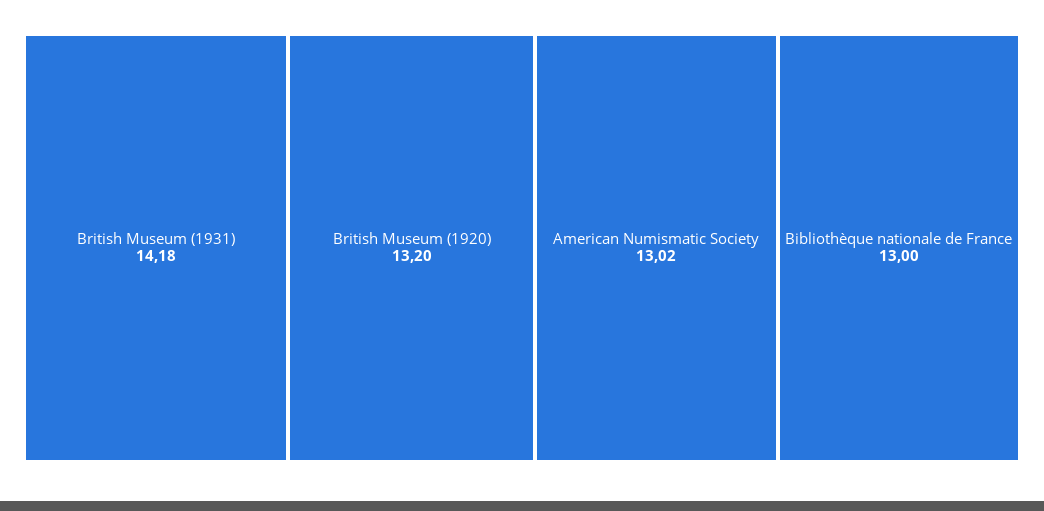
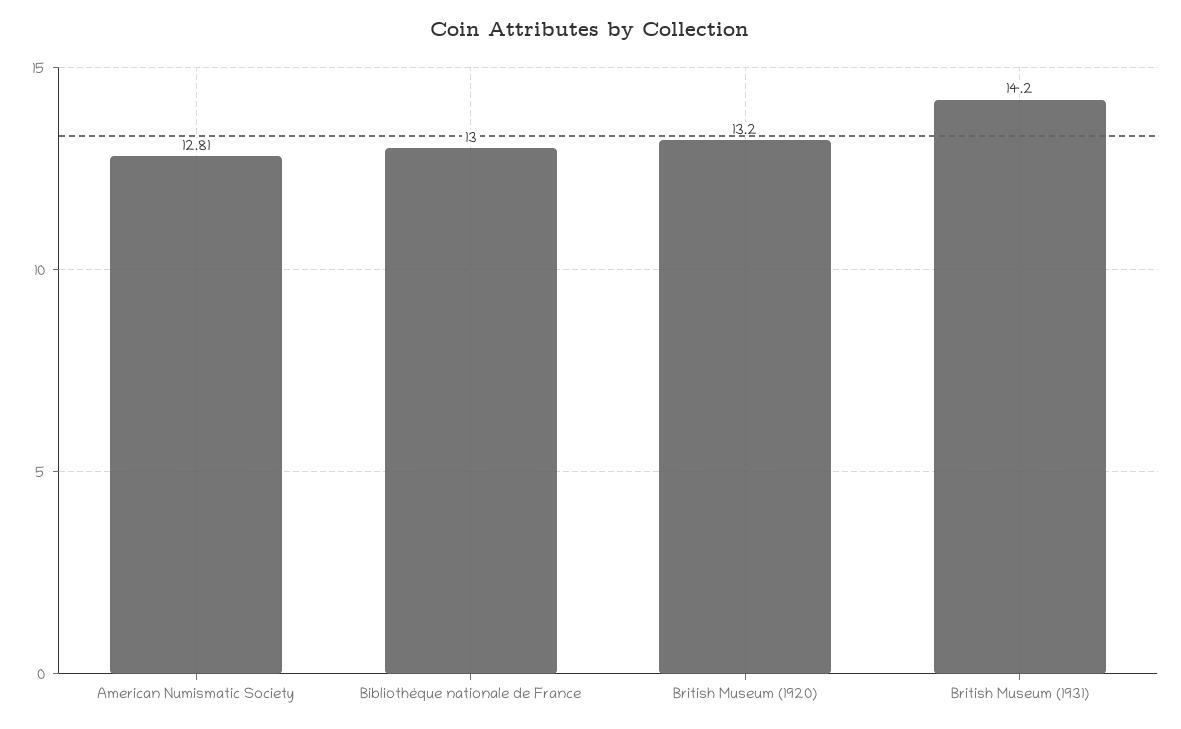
  {
-   "British Museum (1931)": 14.18,
+   "British Museum (1931)": 14.2,
    "British Museum (1920)": 13.2,
-   "American Numismatic Society": 13.02,
+   "American Numismatic Society": 12.81,
    "Bibliothèque nationale de France": 13
  }

